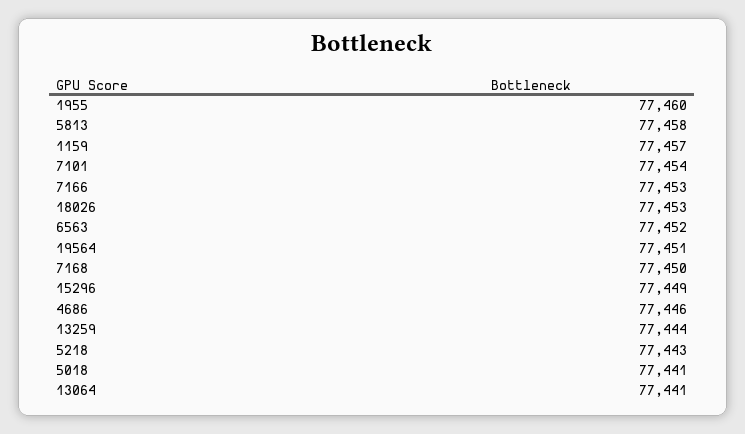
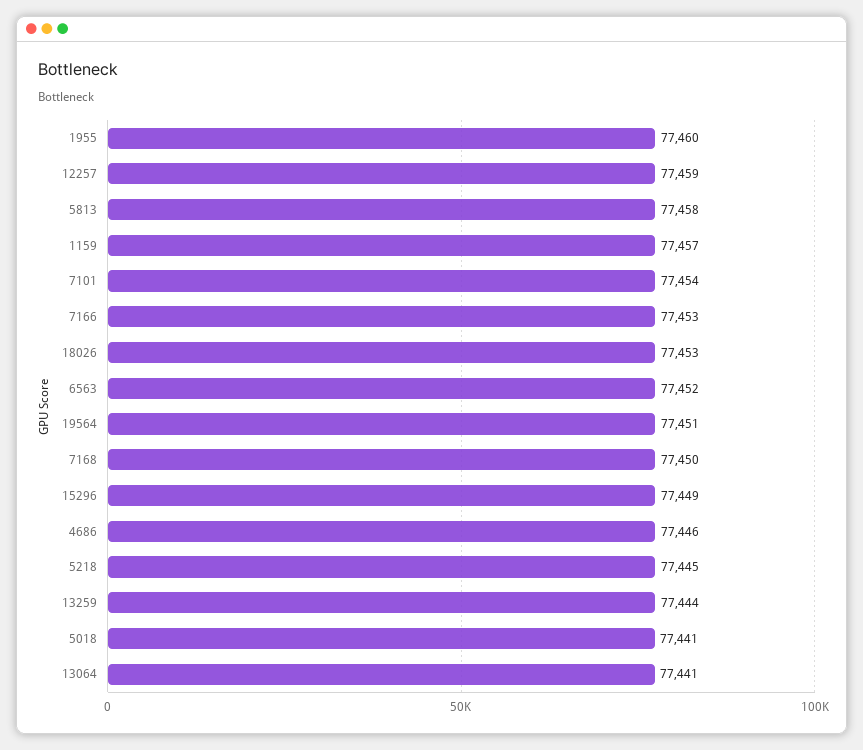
  {
    "1955": 77460,
    "5813": 77458,
    "1159": 77457,
    "7101": 77454,
    "7166": 77453,
    "18026": 77453,
    "6563": 77452,
    "19564": 77451,
    "7168": 77450,
    "15296": 77449,
    "4686": 77446,
    "13259": 77444,
-   "5218": 77443,
+   "5218": 77445,
    "5018": 77441,
-   "13064": 77441
+   "13064": 77441,
+   "12257": 77459
  }

